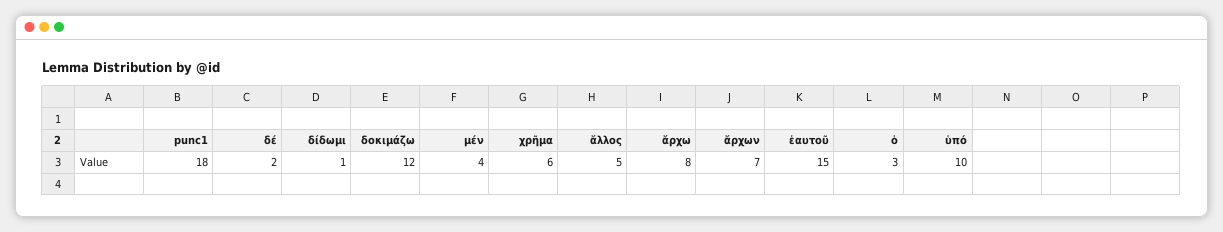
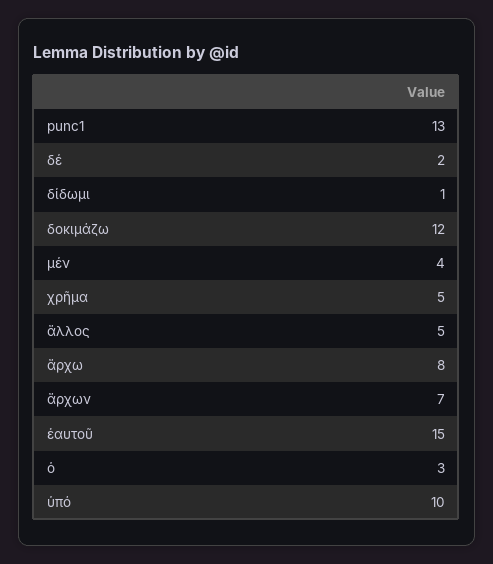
  {
-   "punc1": 18,
+   "punc1": 13,
    "δέ": 2,
    "δίδωμι": 1,
    "δοκιμάζω": 12,
    "μέν": 4,
-   "χρῆμα": 6,
+   "χρῆμα": 5,
    "ἄλλος": 5,
    "ἄρχω": 8,
    "ἄρχων": 7,
    "ἑαυτοῦ": 15,
    "ὁ": 3,
    "ὑπό": 10
  }

